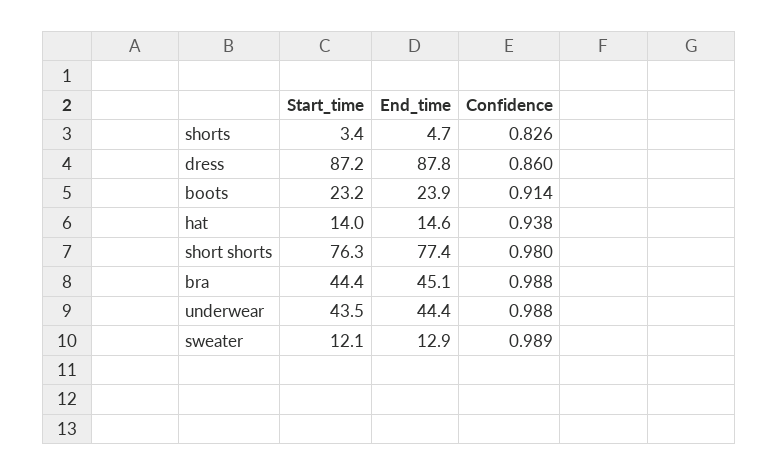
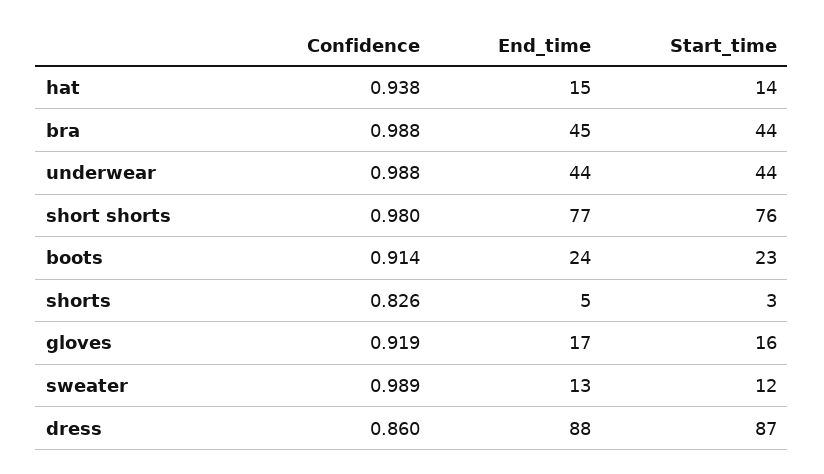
  {
    "Start_time": {
      "shorts": 3.4,
      "dress": 87.2,
      "boots": 23.2,
      "hat": 14,
      "short shorts": 76.3,
      "bra": 44.4,
      "underwear": 43.5,
-     "sweater": 12.1
+     "sweater": 12.1,
+     "gloves": 16
    },
    "End_time": {
      "shorts": 4.7,
      "dress": 87.8,
      "boots": 23.9,
      "hat": 14.6,
      "short shorts": 77.4,
      "bra": 45.1,
      "underwear": 44.4,
-     "sweater": 12.9
+     "sweater": 12.9,
+     "gloves": 17
    },
    "Confidence": {
      "shorts": 0.826,
      "dress": 0.86,
      "boots": 0.914,
      "hat": 0.938,
      "short shorts": 0.98,
      "bra": 0.988,
      "underwear": 0.988,
-     "sweater": 0.989
+     "sweater": 0.989,
+     "gloves": 0.919
    }
  }

